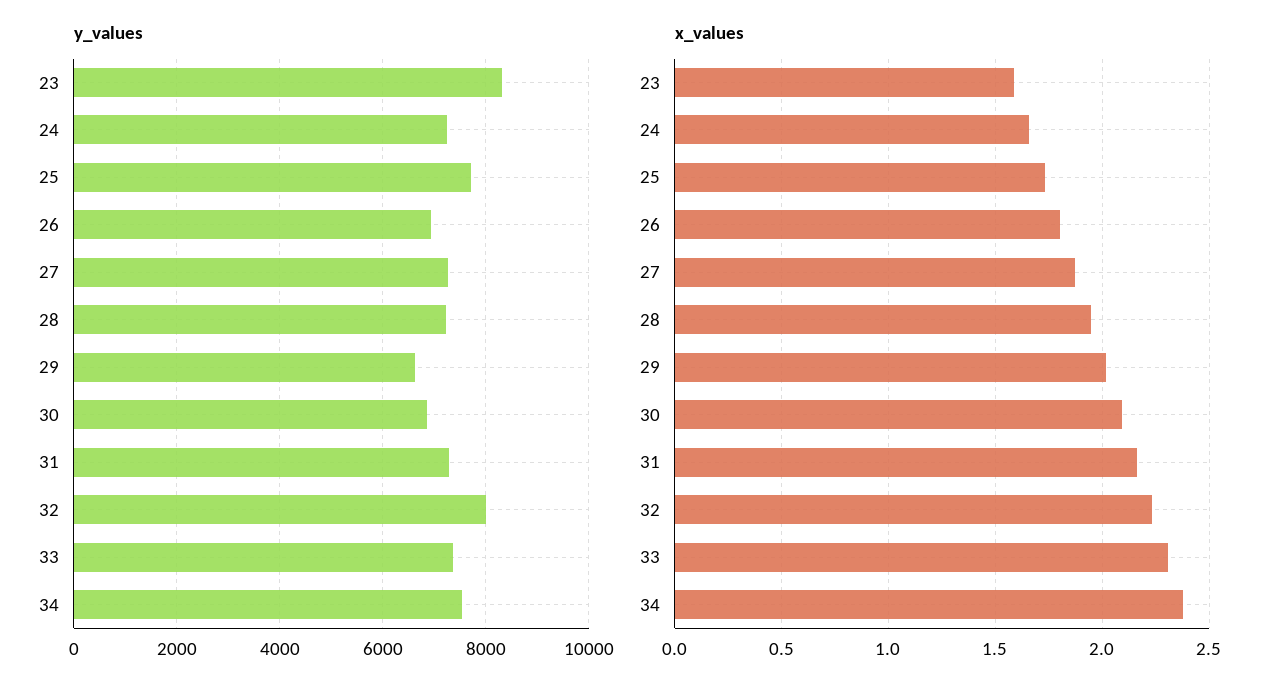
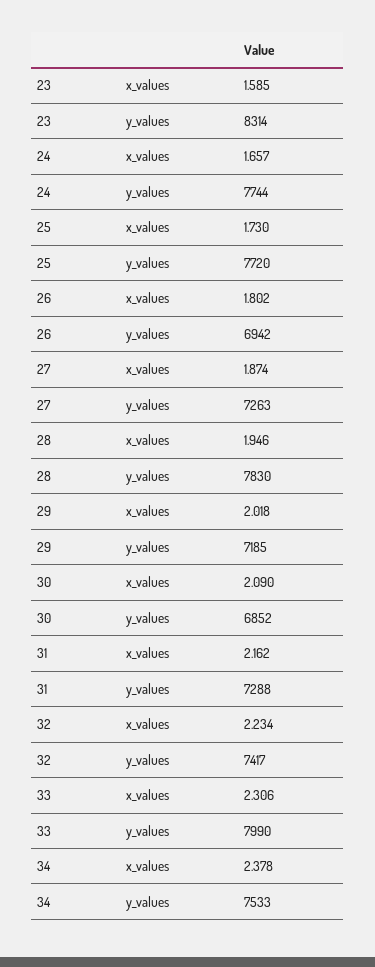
  {
    "y_values": {
      "23": 8314,
-     "24": 7200,
+     "24": 7744,
      "25": 7720,
      "26": 6942,
      "27": 7263,
-     "28": 7200,
+     "28": 7830,
-     "29": 6600,
+     "29": 7185,
      "30": 6852,
      "31": 7288,
-     "32": 8000,
+     "32": 7417,
-     "33": 7400,
+     "33": 7990,
      "34": 7533
    },
    "x_values": {
      "23": 1.585,
      "24": 1.657,
      "25": 1.73,
      "26": 1.802,
      "27": 1.874,
      "28": 1.946,
      "29": 2.018,
      "30": 2.09,
      "31": 2.162,
      "32": 2.234,
      "33": 2.306,
      "34": 2.378
    }
  }

